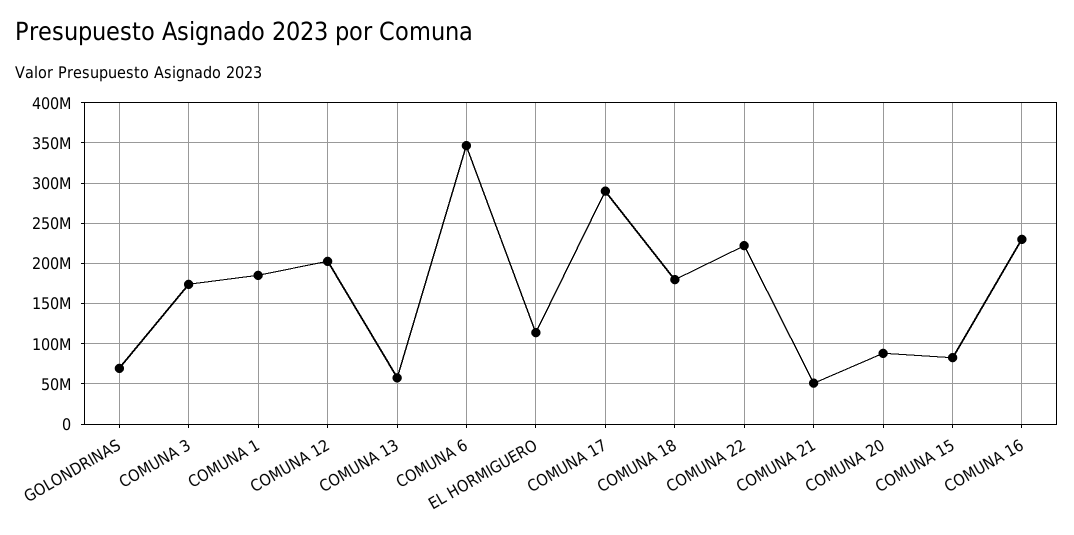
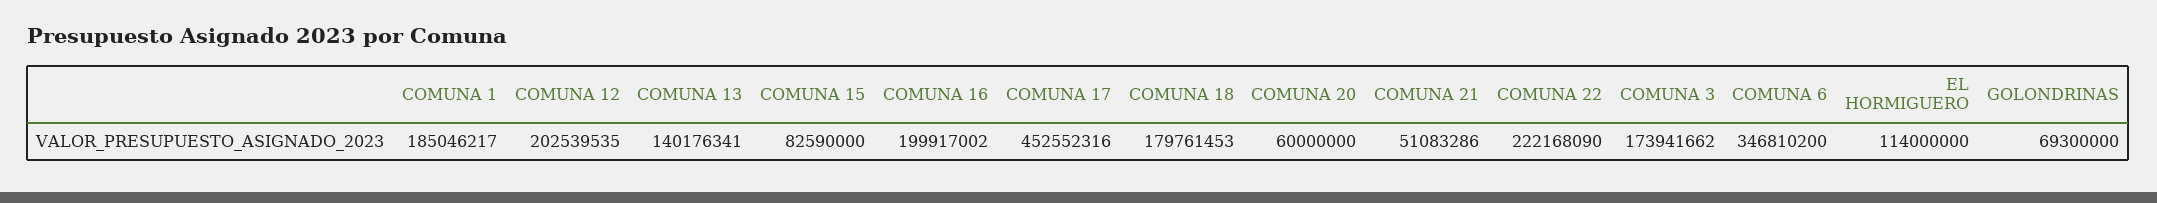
  {
    "GOLONDRINAS": 69300000,
    "COMUNA 3": 173941662,
    "COMUNA 1": 185046217,
    "COMUNA 12": 202539535,
-   "COMUNA 13": 60000000,
+   "COMUNA 13": 140176341,
    "COMUNA 6": 346810200,
    "EL HORMIGUERO": 114000000,
-   "COMUNA 17": 290000000,
+   "COMUNA 17": 452552316,
    "COMUNA 18": 179761453,
    "COMUNA 22": 222168090,
    "COMUNA 21": 51083286,
-   "COMUNA 20": 90000000,
+   "COMUNA 20": 60000000,
    "COMUNA 15": 82590000,
-   "COMUNA 16": 230000000
+   "COMUNA 16": 199917002
  }

